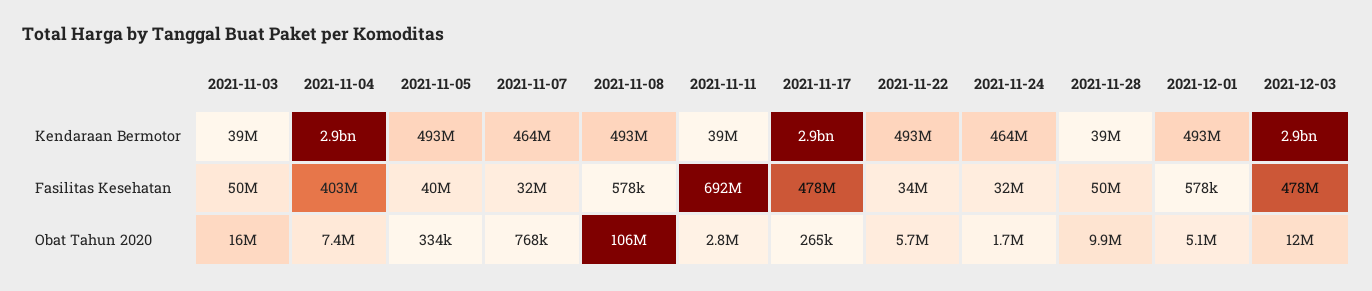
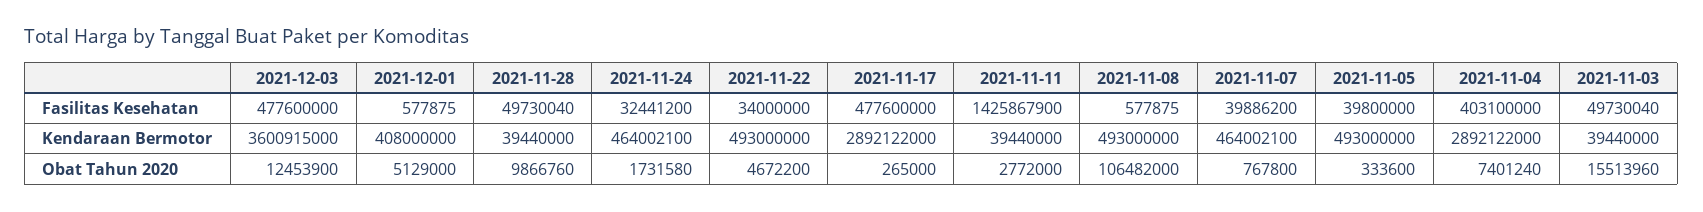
  {
    "2021-11-03": {
      "Kendaraan Bermotor": 39440000,
      "Fasilitas Kesehatan": 49730040,
      "Obat Tahun 2020": 15513960
    },
    "2021-11-04": {
      "Kendaraan Bermotor": 2892122000,
      "Fasilitas Kesehatan": 403100000,
      "Obat Tahun 2020": 7401240
    },
    "2021-11-05": {
      "Kendaraan Bermotor": 493000000,
      "Fasilitas Kesehatan": 39800000,
      "Obat Tahun 2020": 333600
    },
    "2021-11-07": {
      "Kendaraan Bermotor": 464002100,
-     "Fasilitas Kesehatan": 32000000,
+     "Fasilitas Kesehatan": 39886200,
      "Obat Tahun 2020": 767800
    },
    "2021-11-08": {
      "Kendaraan Bermotor": 493000000,
      "Fasilitas Kesehatan": 577875,
      "Obat Tahun 2020": 106482000
    },
    "2021-11-11": {
      "Kendaraan Bermotor": 39440000,
-     "Fasilitas Kesehatan": 692000000,
+     "Fasilitas Kesehatan": 1425867900,
      "Obat Tahun 2020": 2772000
    },
    "2021-11-17": {
      "Kendaraan Bermotor": 2892122000,
      "Fasilitas Kesehatan": 477600000,
      "Obat Tahun 2020": 265000
    },
    "2021-11-22": {
      "Kendaraan Bermotor": 493000000,
      "Fasilitas Kesehatan": 34000000,
-     "Obat Tahun 2020": 5700000
+     "Obat Tahun 2020": 4672200
    },
    "2021-11-24": {
      "Kendaraan Bermotor": 464002100,
      "Fasilitas Kesehatan": 32441200,
      "Obat Tahun 2020": 1731580
    },
    "2021-11-28": {
      "Kendaraan Bermotor": 39440000,
      "Fasilitas Kesehatan": 49730040,
      "Obat Tahun 2020": 9866760
    },
    "2021-12-01": {
-     "Kendaraan Bermotor": 493000000,
+     "Kendaraan Bermotor": 408000000,
      "Fasilitas Kesehatan": 577875,
      "Obat Tahun 2020": 5129000
    },
    "2021-12-03": {
-     "Kendaraan Bermotor": 2900000000,
+     "Kendaraan Bermotor": 3600915000,
      "Fasilitas Kesehatan": 477600000,
      "Obat Tahun 2020": 12453900
    }
  }

